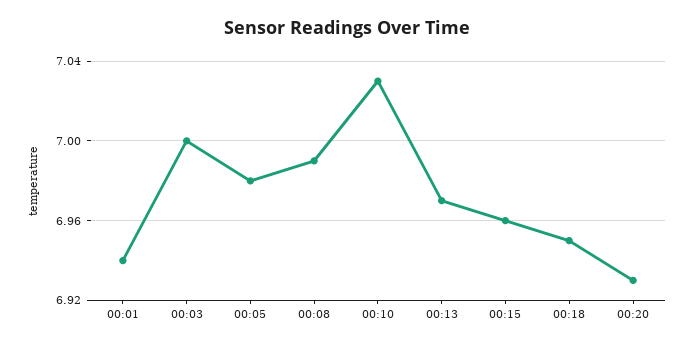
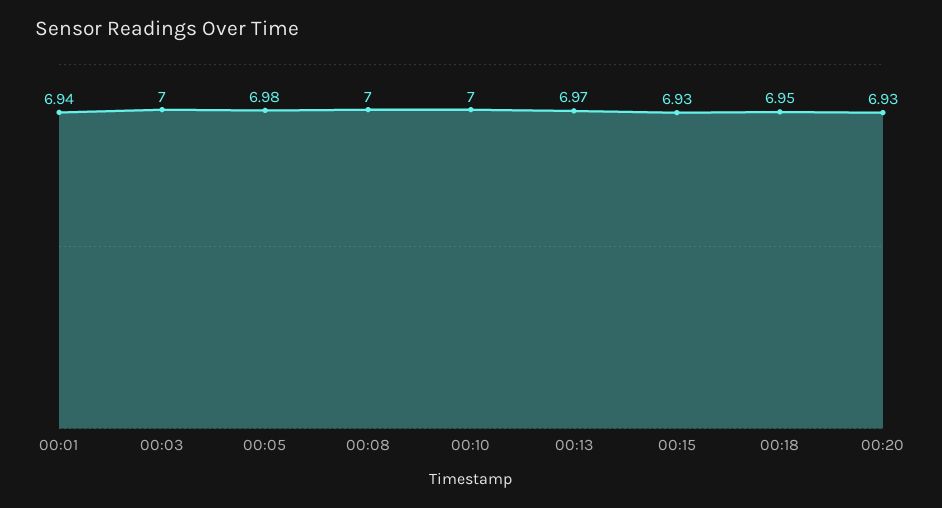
  {
    "00:01": 6.94,
    "00:03": 7,
    "00:05": 6.98,
-   "00:08": 6.99,
+   "00:08": 7,
-   "00:10": 7.03,
+   "00:10": 7,
    "00:13": 6.97,
-   "00:15": 6.96,
+   "00:15": 6.93,
    "00:18": 6.95,
    "00:20": 6.93
  }

